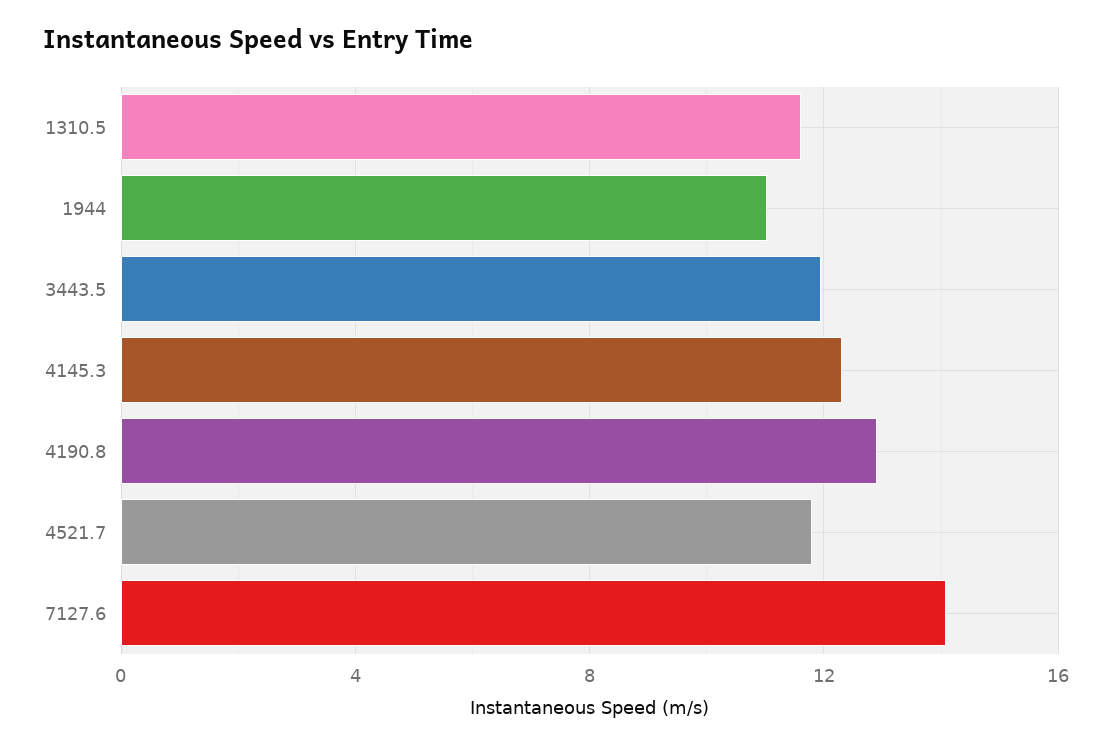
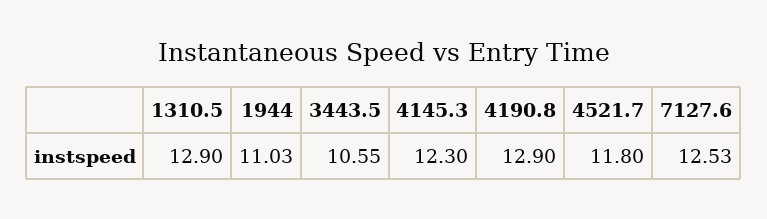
  {
-   "1310.5": 11.5,
+   "1310.5": 12.9,
    "1944": 11.03,
-   "3443.5": 12,
+   "3443.5": 10.55,
    "4145.3": 12.3,
    "4190.8": 12.9,
    "4521.7": 11.8,
-   "7127.6": 14
+   "7127.6": 12.53
  }

